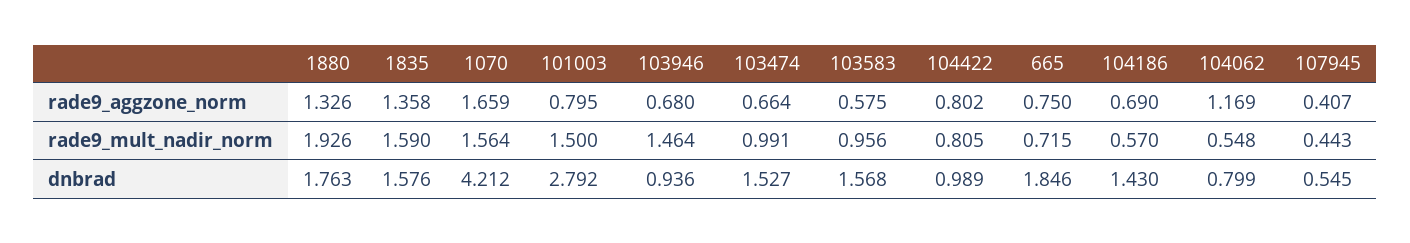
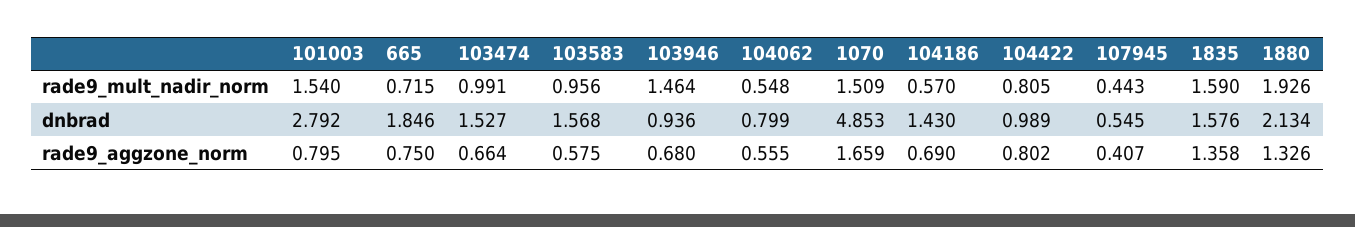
  {
    "1880": {
      "rade9_aggzone_norm": 1.326,
      "rade9_mult_nadir_norm": 1.926,
-     "dnbrad": 1.763
+     "dnbrad": 2.134
    },
    "1835": {
      "rade9_aggzone_norm": 1.358,
      "rade9_mult_nadir_norm": 1.59,
      "dnbrad": 1.576
    },
    "1070": {
      "rade9_aggzone_norm": 1.659,
-     "rade9_mult_nadir_norm": 1.564,
+     "rade9_mult_nadir_norm": 1.509,
-     "dnbrad": 4.212
+     "dnbrad": 4.853
    },
    "101003": {
      "rade9_aggzone_norm": 0.795,
-     "rade9_mult_nadir_norm": 1.5,
+     "rade9_mult_nadir_norm": 1.54,
      "dnbrad": 2.792
    },
    "103946": {
      "rade9_aggzone_norm": 0.68,
      "rade9_mult_nadir_norm": 1.464,
      "dnbrad": 0.936
    },
    "103474": {
      "rade9_aggzone_norm": 0.664,
      "rade9_mult_nadir_norm": 0.991,
      "dnbrad": 1.527
    },
    "103583": {
      "rade9_aggzone_norm": 0.575,
      "rade9_mult_nadir_norm": 0.956,
      "dnbrad": 1.568
    },
    "104422": {
      "rade9_aggzone_norm": 0.802,
      "rade9_mult_nadir_norm": 0.805,
      "dnbrad": 0.989
    },
    "665": {
      "rade9_aggzone_norm": 0.75,
      "rade9_mult_nadir_norm": 0.715,
      "dnbrad": 1.846
    },
    "104186": {
      "rade9_aggzone_norm": 0.69,
      "rade9_mult_nadir_norm": 0.57,
      "dnbrad": 1.43
    },
    "104062": {
-     "rade9_aggzone_norm": 1.169,
+     "rade9_aggzone_norm": 0.555,
      "rade9_mult_nadir_norm": 0.548,
      "dnbrad": 0.799
    },
    "107945": {
      "rade9_aggzone_norm": 0.407,
      "rade9_mult_nadir_norm": 0.443,
      "dnbrad": 0.545
    }
  }

